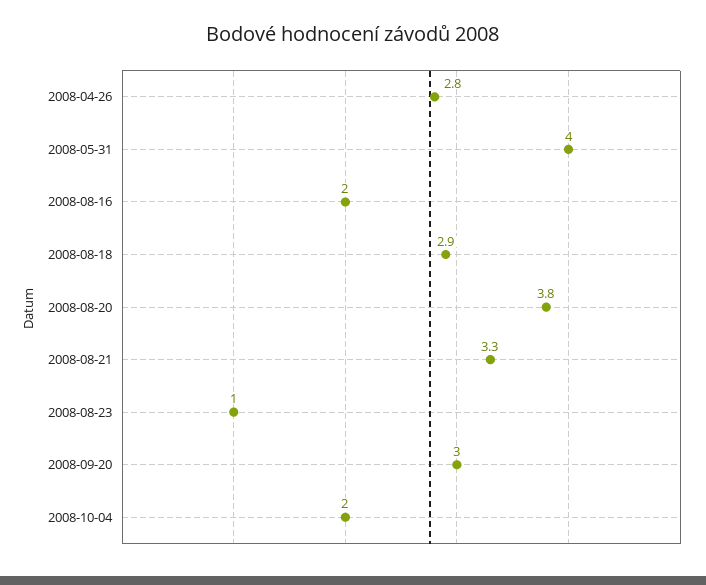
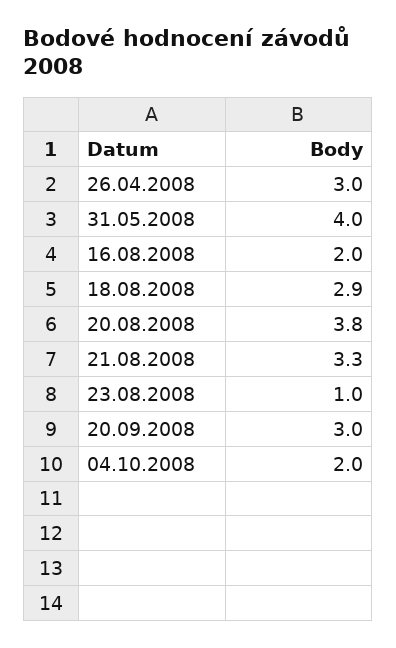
  {
-   "2008-04-26": 2.8,
+   "2008-04-26": 3,
    "2008-05-31": 4,
    "2008-08-16": 2,
    "2008-08-18": 2.9,
    "2008-08-20": 3.8,
    "2008-08-21": 3.3,
    "2008-08-23": 1,
    "2008-09-20": 3,
    "2008-10-04": 2
  }

